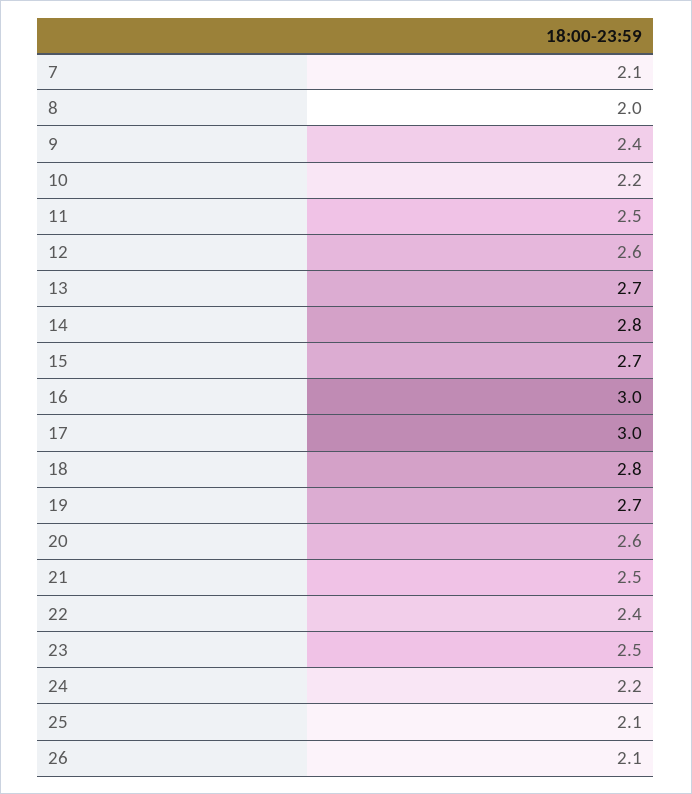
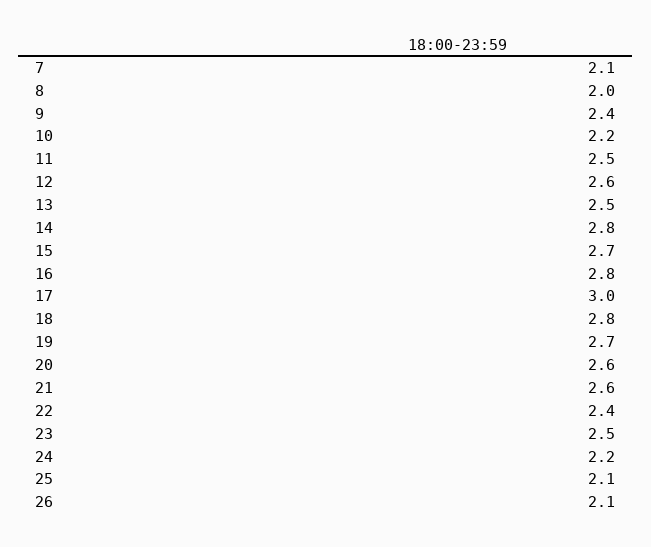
  {
    "7": 2.1,
    "8": 2,
    "9": 2.4,
    "10": 2.2,
    "11": 2.5,
    "12": 2.6,
-   "13": 2.7,
+   "13": 2.5,
    "14": 2.8,
    "15": 2.7,
-   "16": 3,
+   "16": 2.8,
    "17": 3,
    "18": 2.8,
    "19": 2.7,
    "20": 2.6,
-   "21": 2.5,
+   "21": 2.6,
    "22": 2.4,
    "23": 2.5,
    "24": 2.2,
    "25": 2.1,
    "26": 2.1
  }

